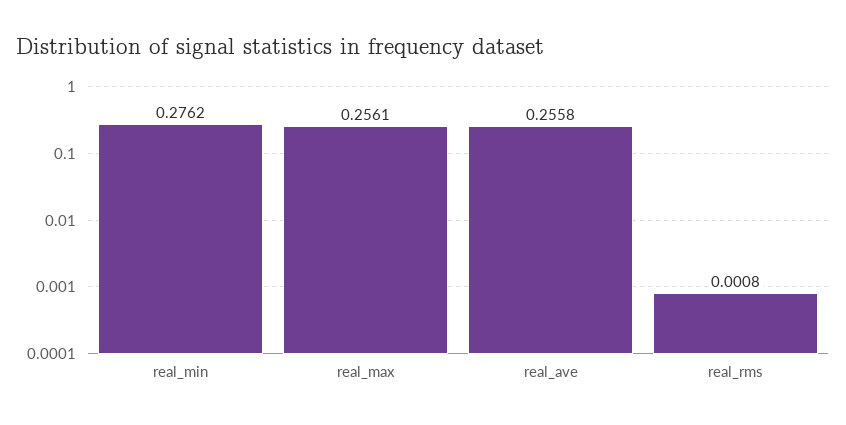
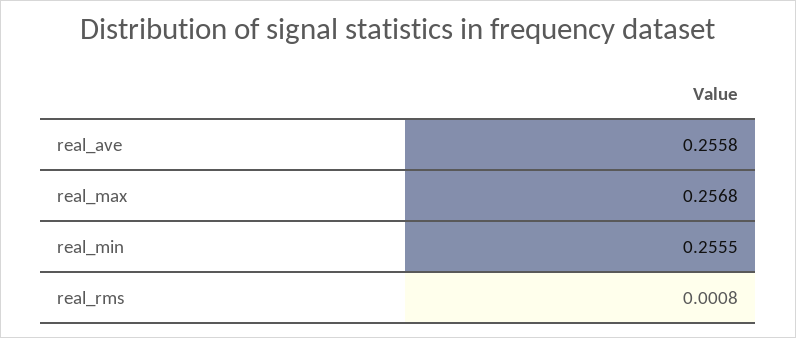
  {
-   "real_min": 0.2762,
+   "real_min": 0.2555,
-   "real_max": 0.2561,
+   "real_max": 0.2568,
    "real_ave": 0.2558,
    "real_rms": 0.0008
  }

